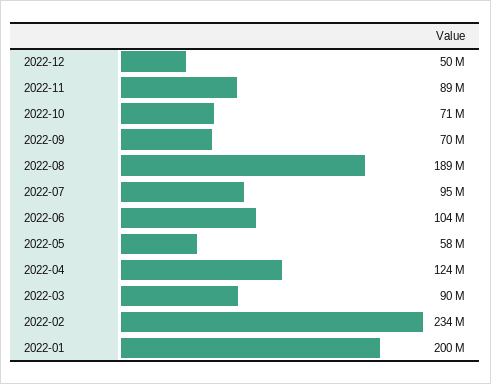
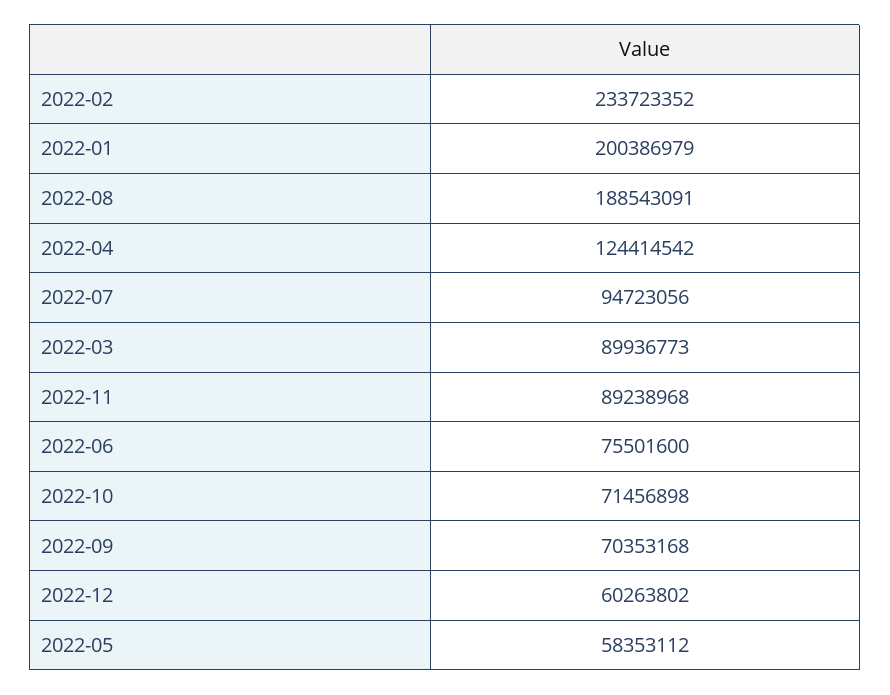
  {
-   "2022-12": 50000000,
+   "2022-12": 60263802,
    "2022-11": 89238968,
    "2022-10": 71456898,
    "2022-09": 70353168,
    "2022-08": 188543091,
    "2022-07": 94723056,
-   "2022-06": 104000000,
+   "2022-06": 75501600,
    "2022-05": 58353112,
    "2022-04": 124414542,
    "2022-03": 89936773,
    "2022-02": 233723352,
    "2022-01": 200386979
  }

